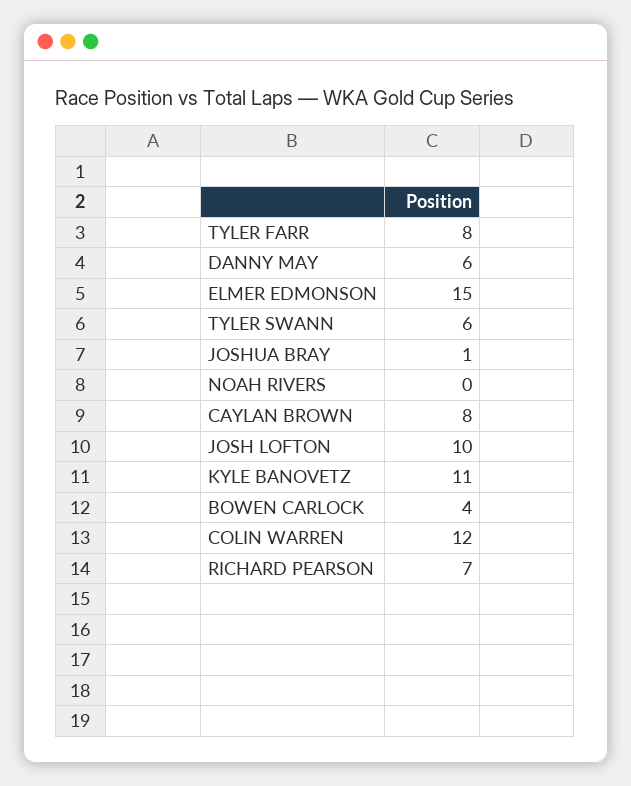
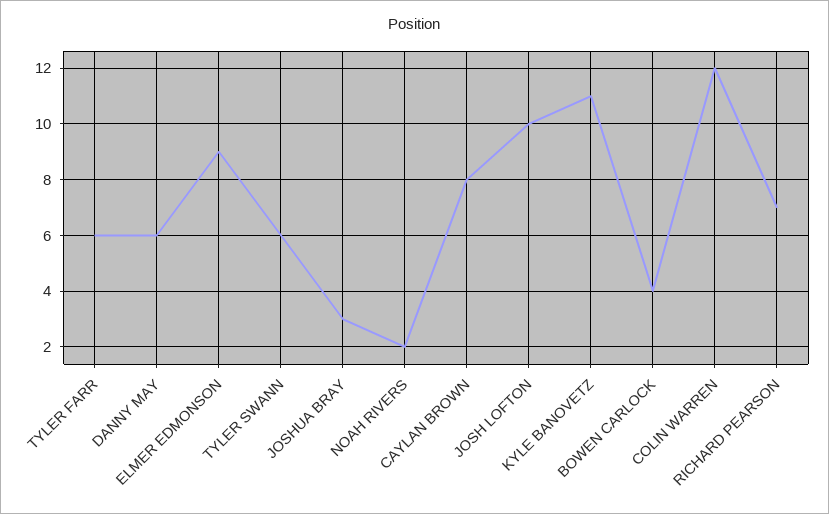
  {
-   "TYLER FARR": 8,
+   "TYLER FARR": 6,
    "DANNY MAY": 6,
-   "ELMER EDMONSON": 15,
+   "ELMER EDMONSON": 9,
    "TYLER SWANN": 6,
-   "JOSHUA BRAY": 1,
+   "JOSHUA BRAY": 3,
-   "NOAH RIVERS": 0,
+   "NOAH RIVERS": 2,
    "CAYLAN BROWN": 8,
    "JOSH LOFTON": 10,
    "KYLE BANOVETZ": 11,
    "BOWEN CARLOCK": 4,
    "COLIN WARREN": 12,
    "RICHARD PEARSON": 7
  }

